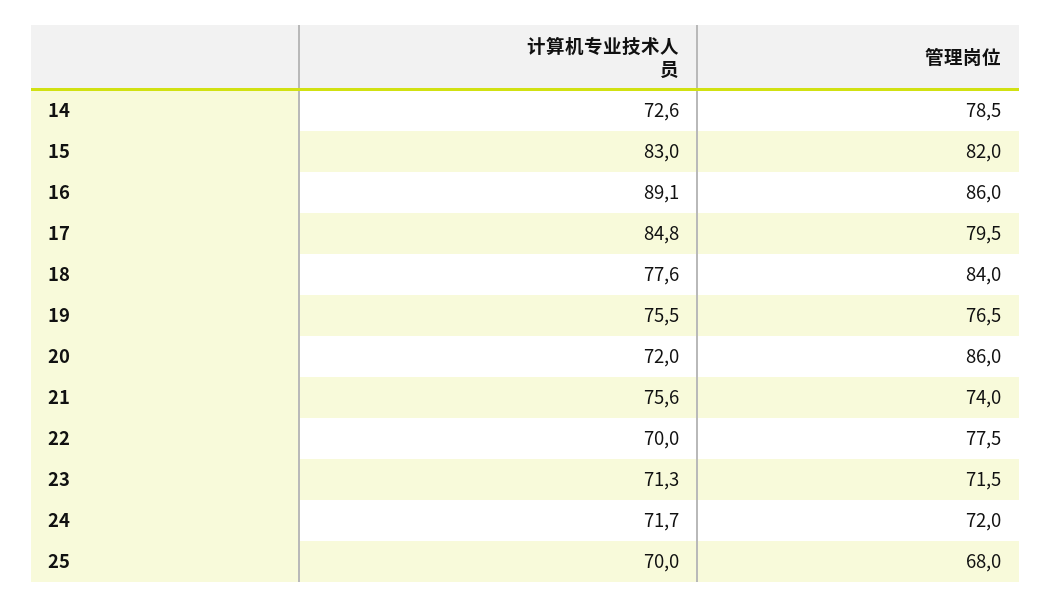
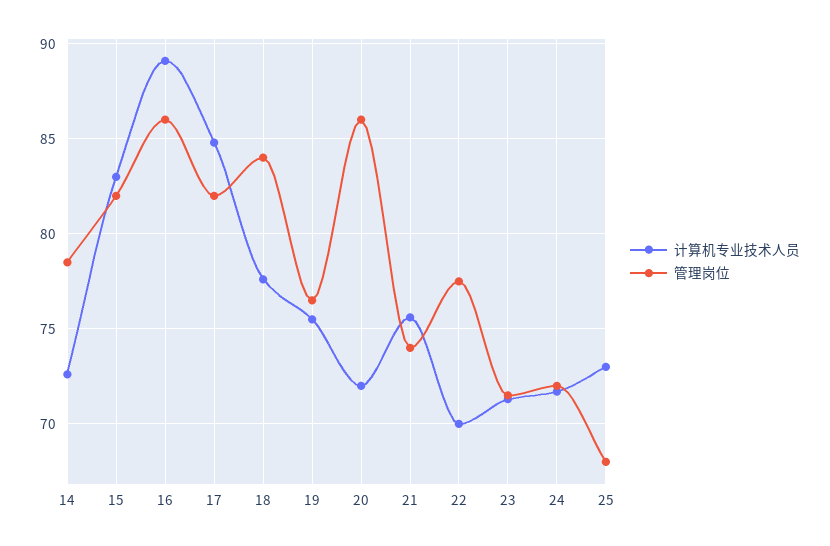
  {
    "计算机专业技术人员": {
      "14": 72.6,
      "15": 83,
      "16": 89.1,
      "17": 84.8,
      "18": 77.6,
      "19": 75.5,
      "20": 72,
      "21": 75.6,
      "22": 70,
      "23": 71.3,
      "24": 71.7,
-     "25": 70
+     "25": 73
    },
    "管理岗位": {
      "14": 78.5,
      "15": 82,
      "16": 86,
-     "17": 79.5,
+     "17": 82,
      "18": 84,
      "19": 76.5,
      "20": 86,
      "21": 74,
      "22": 77.5,
      "23": 71.5,
      "24": 72,
      "25": 68
    }
  }

